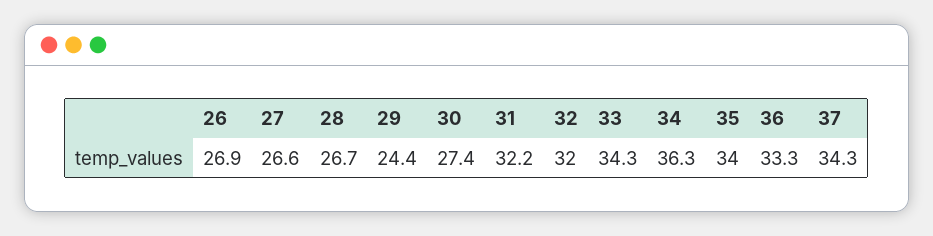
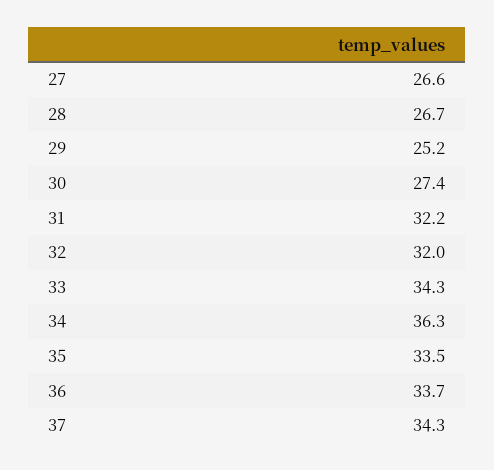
  {
-   "26": 26.9,
    "27": 26.6,
    "28": 26.7,
-   "29": 24.4,
+   "29": 25.2,
    "30": 27.4,
    "31": 32.2,
    "32": 32,
    "33": 34.3,
    "34": 36.3,
-   "35": 34,
+   "35": 33.5,
-   "36": 33.3,
+   "36": 33.7,
    "37": 34.3
  }

